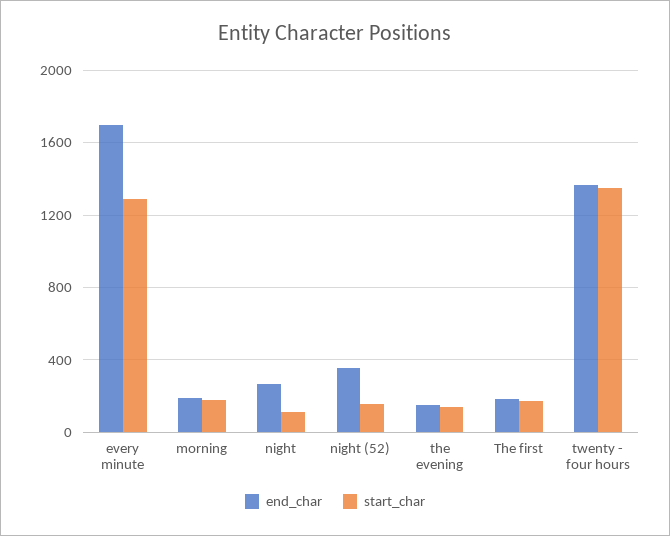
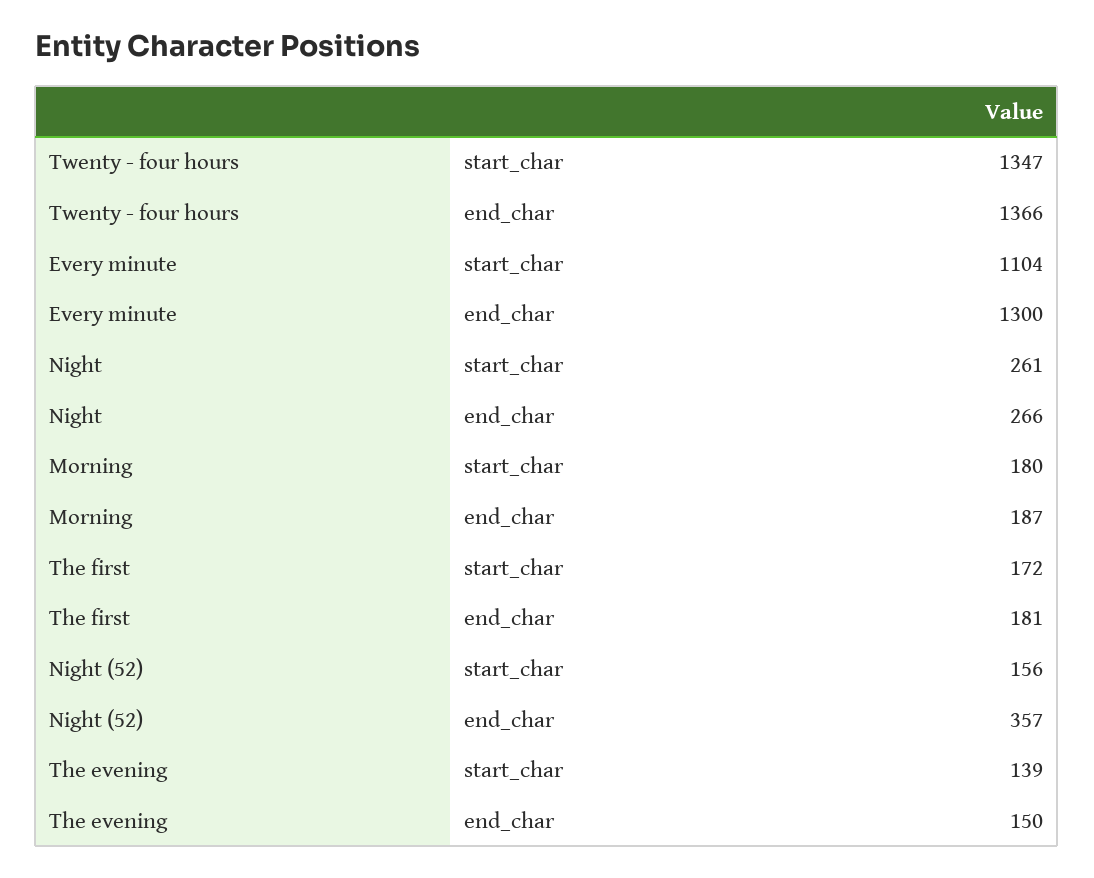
  {
    "end_char": {
-     "every minute": 1700,
+     "every minute": 1300,
      "morning": 187,
      "night": 266,
      "night (52)": 357,
      "the evening": 150,
      "The first": 181,
      "twenty - four hours": 1366
    },
    "start_char": {
-     "every minute": 1300,
+     "every minute": 1104,
      "morning": 180,
-     "night": 100,
+     "night": 261,
      "night (52)": 156,
      "the evening": 139,
      "The first": 172,
      "twenty - four hours": 1347
    }
  }

